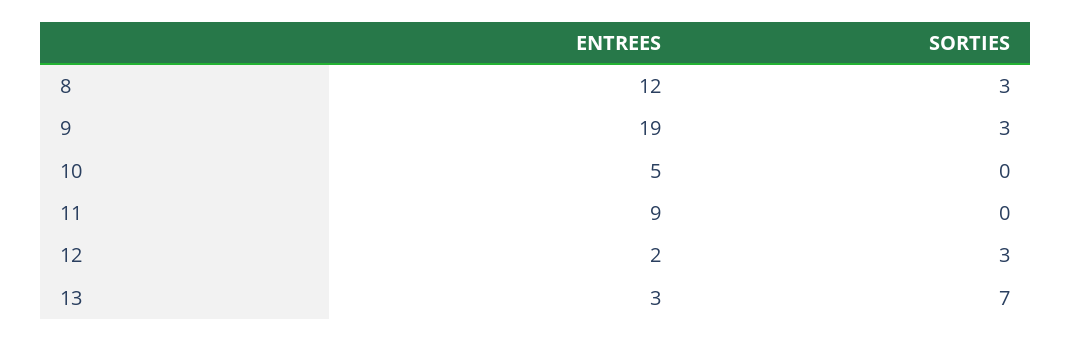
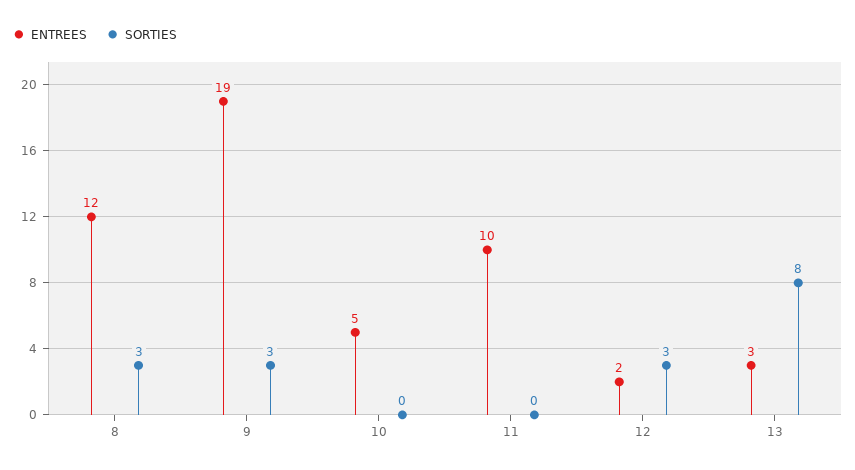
  {
    "ENTREES": {
      "8": 12,
      "9": 19,
      "10": 5,
-     "11": 9,
+     "11": 10,
      "12": 2,
      "13": 3
    },
    "SORTIES": {
      "8": 3,
      "9": 3,
      "10": 0,
      "11": 0,
      "12": 3,
-     "13": 7
+     "13": 8
    }
  }

